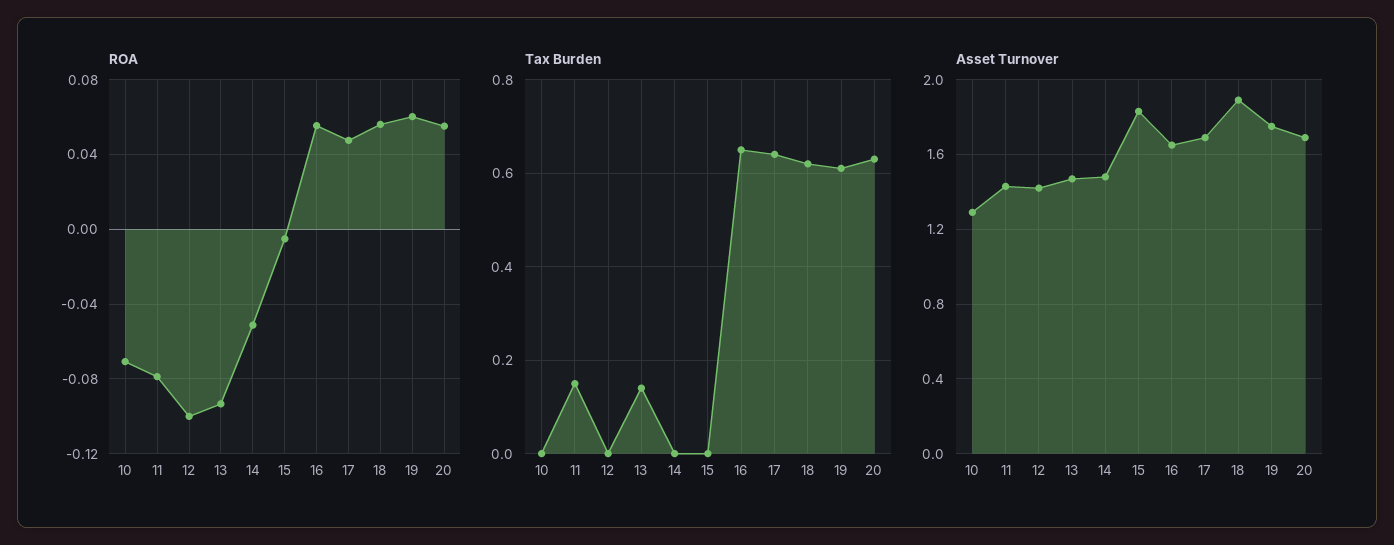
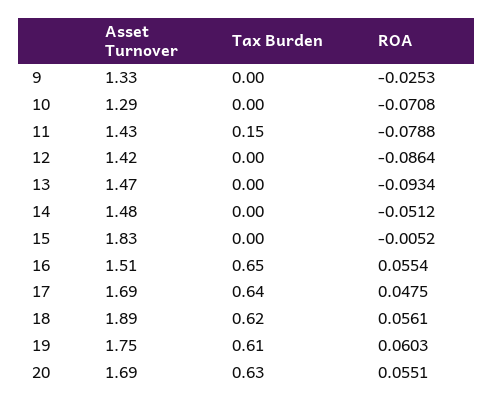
  {
    "ROA": {
      "10": -0.0708,
      "11": -0.0788,
-     "12": -0.1,
+     "12": -0.0864,
      "13": -0.0934,
      "14": -0.0512,
      "15": -0.0052,
      "16": 0.0554,
      "17": 0.0475,
      "18": 0.0561,
      "19": 0.0603,
-     "20": 0.0551
+     "20": 0.0551,
+     "9": -0.0253
    },
    "Tax Burden": {
      "10": 0,
      "11": 0.15,
      "12": 0,
-     "13": 0.15,
+     "13": 0,
      "14": 0,
      "15": 0,
      "16": 0.65,
      "17": 0.64,
      "18": 0.62,
      "19": 0.61,
-     "20": 0.63
+     "20": 0.63,
+     "9": 0
    },
    "Asset Turnover": {
      "10": 1.29,
      "11": 1.43,
      "12": 1.42,
      "13": 1.47,
      "14": 1.48,
      "15": 1.83,
-     "16": 1.65,
+     "16": 1.51,
      "17": 1.69,
      "18": 1.89,
      "19": 1.75,
-     "20": 1.69
+     "20": 1.69,
+     "9": 1.33
    }
  }

